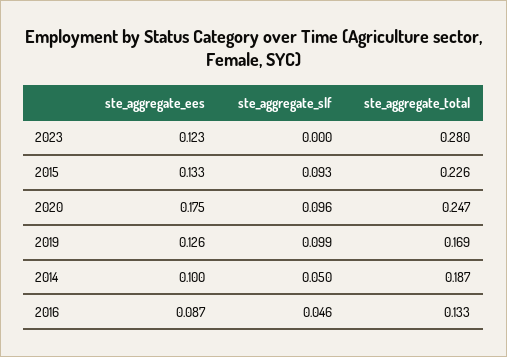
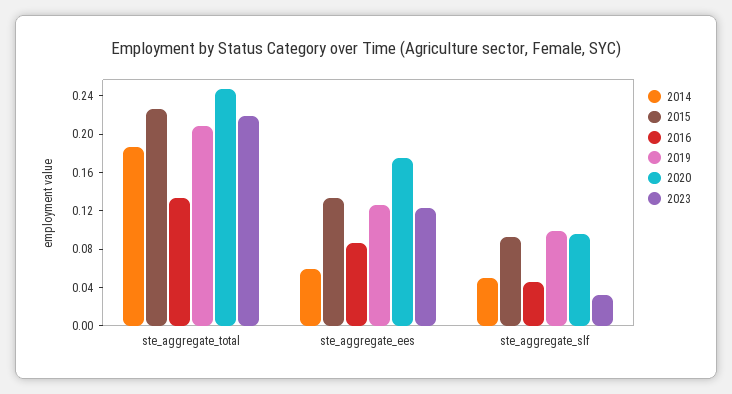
  {
    "2023": {
      "ste_aggregate_ees": 0.123,
-     "ste_aggregate_slf": 0,
+     "ste_aggregate_slf": 0.03,
-     "ste_aggregate_total": 0.28
+     "ste_aggregate_total": 0.22
    },
    "2015": {
      "ste_aggregate_ees": 0.133,
      "ste_aggregate_slf": 0.093,
      "ste_aggregate_total": 0.226
    },
    "2020": {
      "ste_aggregate_ees": 0.175,
      "ste_aggregate_slf": 0.096,
      "ste_aggregate_total": 0.247
    },
    "2019": {
      "ste_aggregate_ees": 0.126,
      "ste_aggregate_slf": 0.099,
-     "ste_aggregate_total": 0.169
+     "ste_aggregate_total": 0.21
    },
    "2014": {
-     "ste_aggregate_ees": 0.1,
+     "ste_aggregate_ees": 0.06,
      "ste_aggregate_slf": 0.05,
      "ste_aggregate_total": 0.187
    },
    "2016": {
      "ste_aggregate_ees": 0.087,
      "ste_aggregate_slf": 0.046,
      "ste_aggregate_total": 0.133
    }
  }

